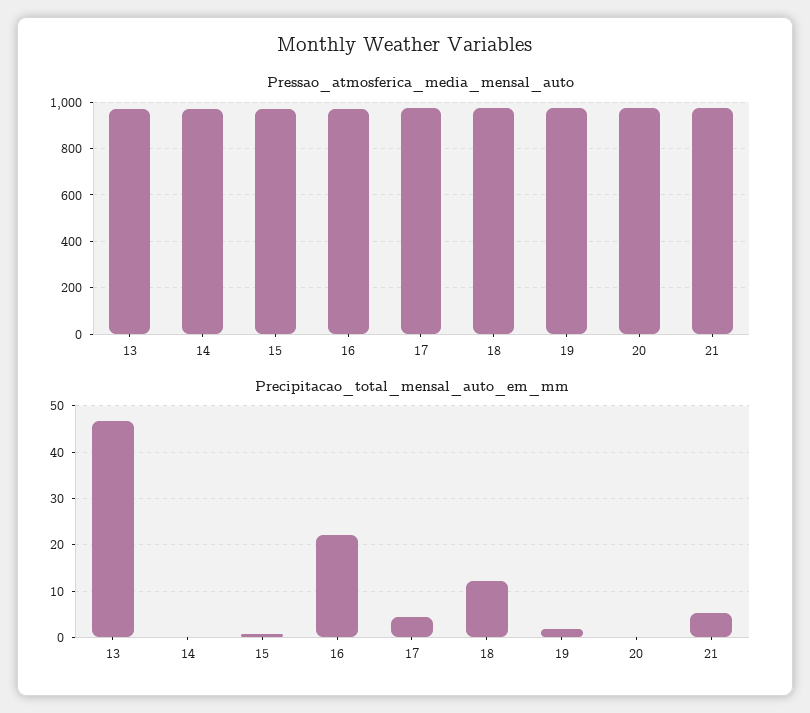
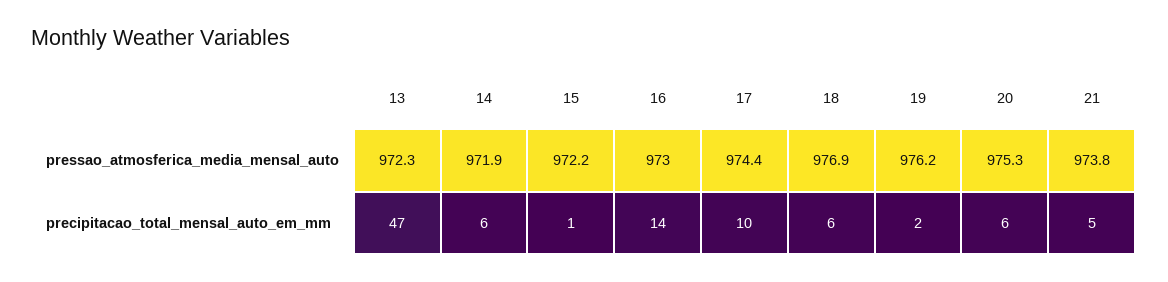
  {
    "Pressao_atmosferica_media_mensal_auto": {
      "13": 972.3,
      "14": 971.9,
      "15": 972.2,
      "16": 973,
      "17": 974.4,
      "18": 976.9,
      "19": 976.2,
      "20": 975.3,
      "21": 973.8
    },
    "Precipitacao_total_mensal_auto_em_mm": {
      "13": 47,
-     "14": 0,
+     "14": 6,
      "15": 1,
-     "16": 22,
+     "16": 14,
-     "17": 4,
+     "17": 10,
-     "18": 12,
+     "18": 6,
      "19": 2,
-     "20": 0,
+     "20": 6,
      "21": 5
    }
  }

